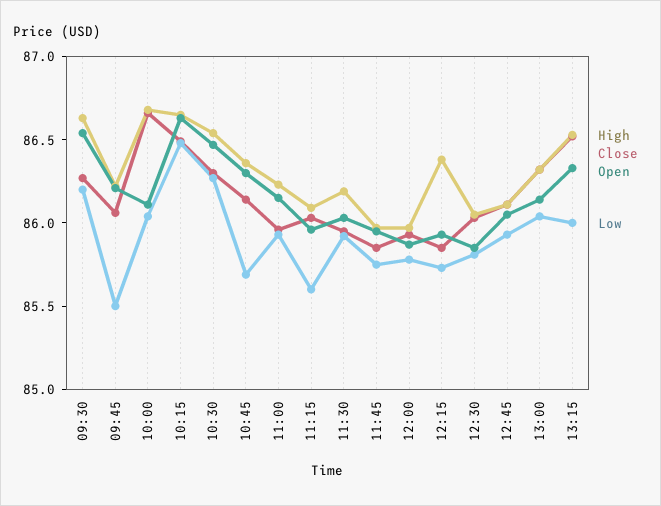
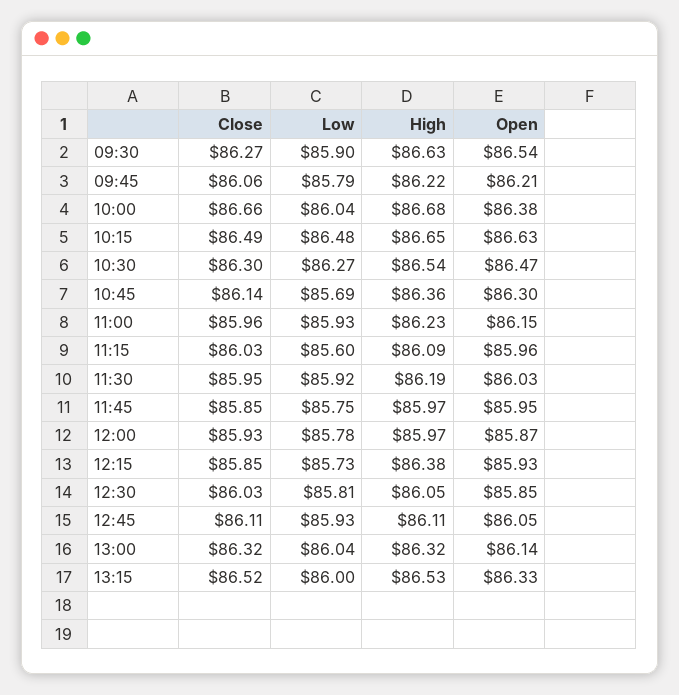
  {
    "High": {
      "09:30": 86.63,
      "09:45": 86.22,
      "10:00": 86.68,
      "10:15": 86.65,
      "10:30": 86.54,
      "10:45": 86.36,
      "11:00": 86.23,
      "11:15": 86.09,
      "11:30": 86.19,
      "11:45": 85.97,
      "12:00": 85.97,
      "12:15": 86.38,
      "12:30": 86.05,
      "12:45": 86.11,
      "13:00": 86.32,
      "13:15": 86.53
    },
    "Close": {
      "09:30": 86.27,
      "09:45": 86.06,
      "10:00": 86.66,
      "10:15": 86.49,
      "10:30": 86.3,
      "10:45": 86.14,
      "11:00": 85.96,
      "11:15": 86.03,
      "11:30": 85.95,
      "11:45": 85.85,
      "12:00": 85.93,
      "12:15": 85.85,
      "12:30": 86.03,
      "12:45": 86.11,
      "13:00": 86.32,
      "13:15": 86.52
    },
    "Open": {
      "09:30": 86.54,
      "09:45": 86.21,
-     "10:00": 86.1,
+     "10:00": 86.38,
      "10:15": 86.63,
      "10:30": 86.47,
      "10:45": 86.3,
      "11:00": 86.15,
      "11:15": 85.96,
      "11:30": 86.03,
      "11:45": 85.95,
      "12:00": 85.87,
      "12:15": 85.93,
      "12:30": 85.85,
      "12:45": 86.05,
      "13:00": 86.14,
      "13:15": 86.33
    },
    "Low": {
-     "09:30": 86.2,
+     "09:30": 85.9,
-     "09:45": 85.5,
+     "09:45": 85.79,
      "10:00": 86.04,
      "10:15": 86.48,
      "10:30": 86.27,
      "10:45": 85.69,
      "11:00": 85.93,
      "11:15": 85.6,
      "11:30": 85.92,
      "11:45": 85.75,
      "12:00": 85.78,
      "12:15": 85.73,
      "12:30": 85.81,
      "12:45": 85.93,
      "13:00": 86.04,
      "13:15": 86
    }
  }

